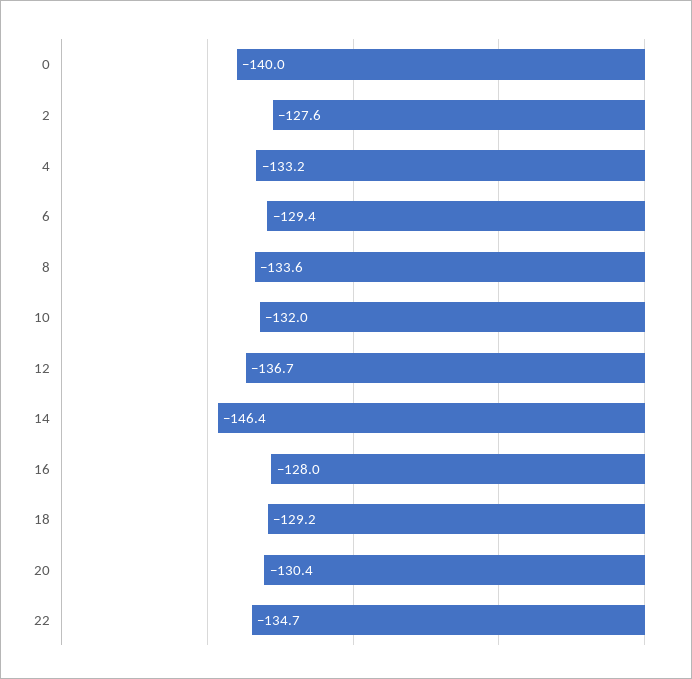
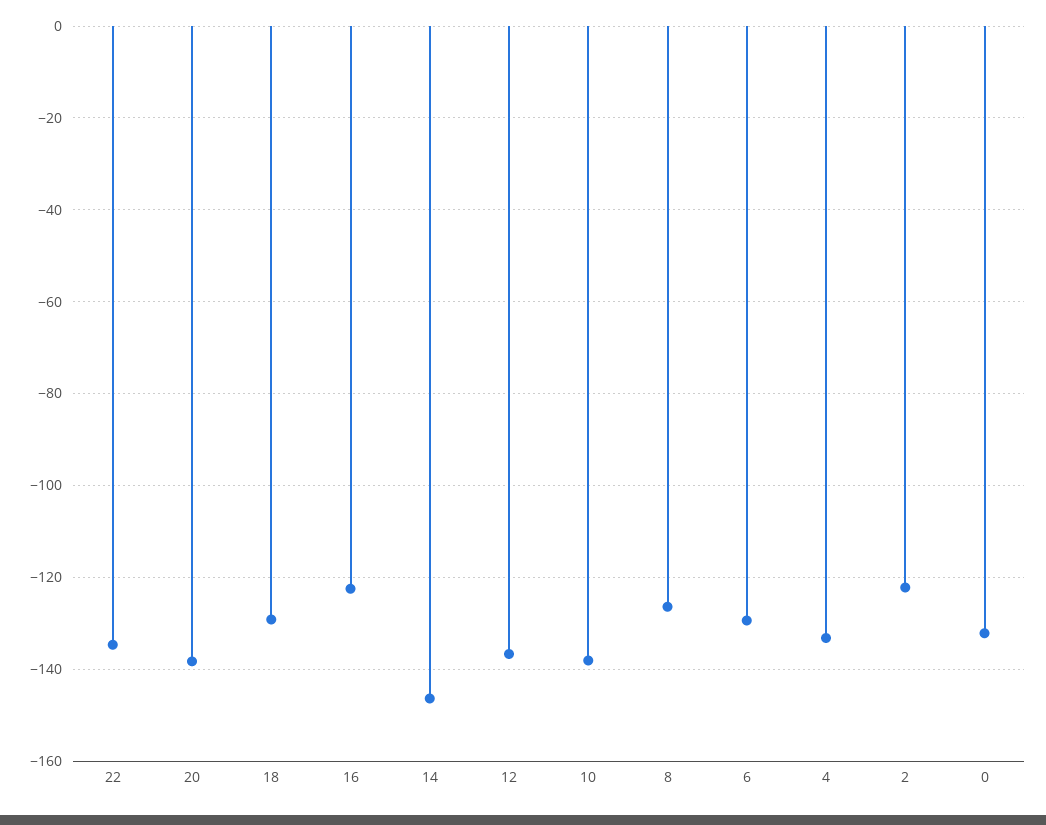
  {
-   "0": -140,
+   "0": -132,
-   "2": -127.6,
+   "2": -122,
    "4": -133.2,
    "6": -129.4,
-   "8": -133.6,
+   "8": -126,
-   "10": -132,
+   "10": -138,
    "12": -136.7,
    "14": -146.4,
-   "16": -128,
+   "16": -122,
    "18": -129.2,
-   "20": -130.4,
+   "20": -138,
    "22": -134.7
  }

